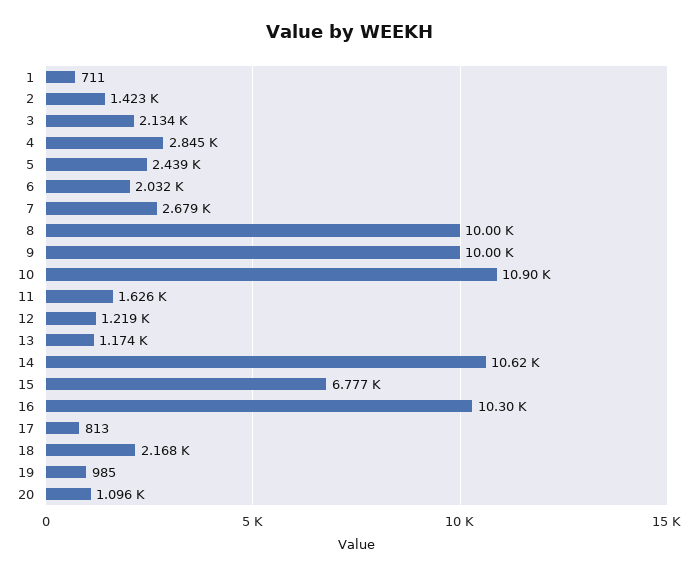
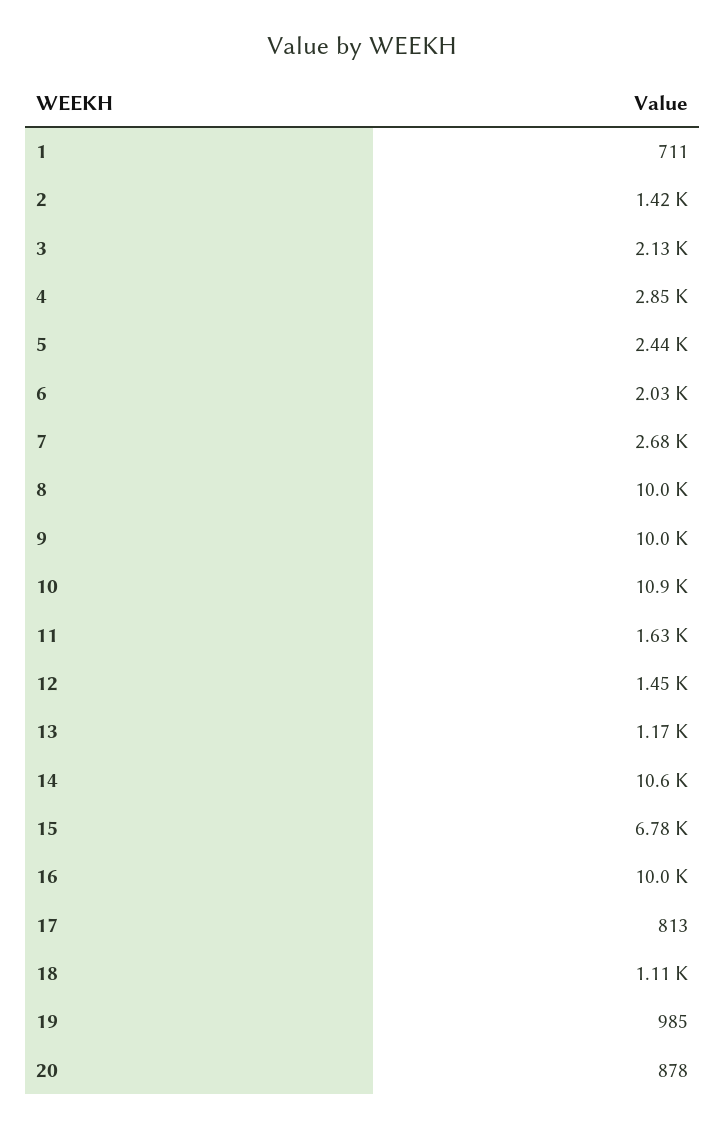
  {
    "1": 711,
    "2": 1423,
    "3": 2134,
    "4": 2845,
    "5": 2439,
    "6": 2032,
    "7": 2679,
    "8": 10000,
    "9": 10000,
    "10": 10900,
    "11": 1626,
-   "12": 1219,
+   "12": 1450,
    "13": 1174,
    "14": 10620,
    "15": 6777,
-   "16": 10300,
+   "16": 10000,
    "17": 813,
-   "18": 2168,
+   "18": 1110,
    "19": 985,
-   "20": 1096
+   "20": 878
  }

